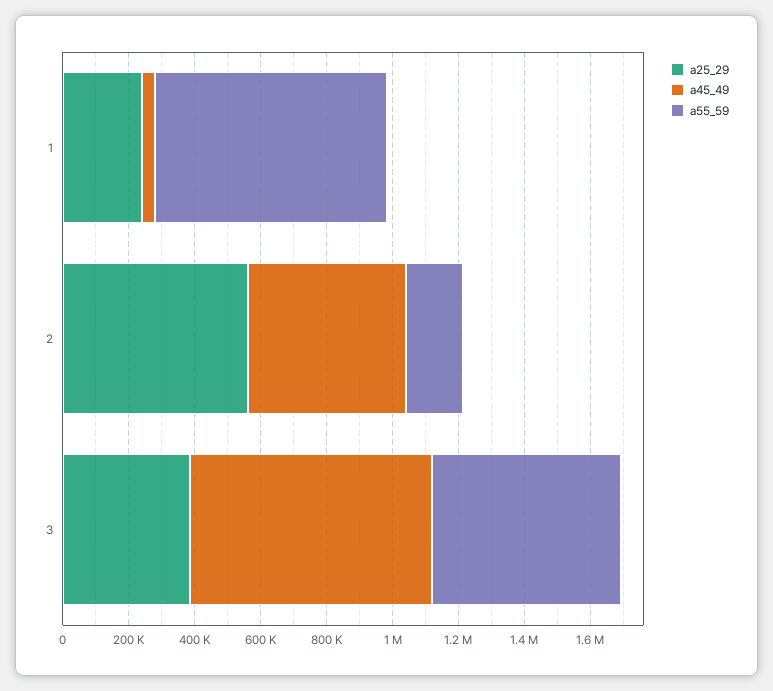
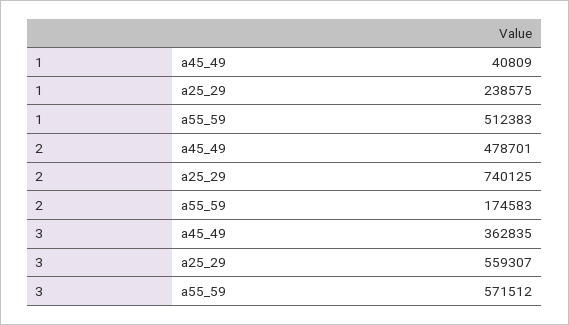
  {
    "a25_29": {
      "1": 238575,
-     "2": 550000,
+     "2": 740125,
-     "3": 400000
+     "3": 559307
    },
    "a45_49": {
      "1": 40809,
      "2": 478701,
-     "3": 750000
+     "3": 362835
    },
    "a55_59": {
-     "1": 700000,
+     "1": 512383,
      "2": 174583,
      "3": 571512
    }
  }

